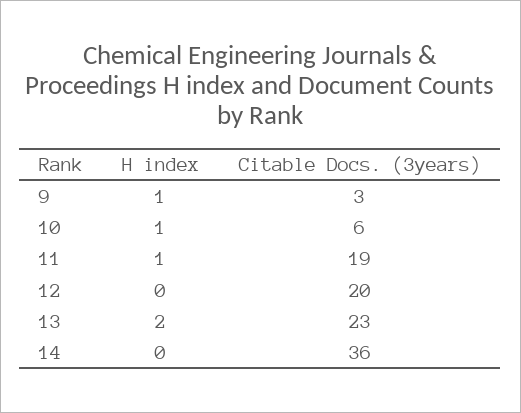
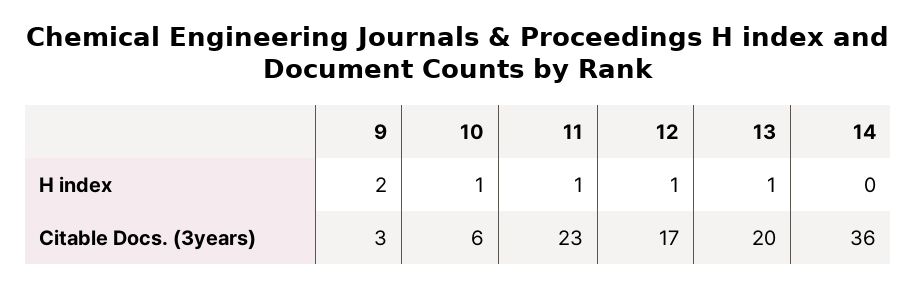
  {
    "H index": {
-     "9": 1,
+     "9": 2,
      "10": 1,
      "11": 1,
-     "12": 0,
+     "12": 1,
-     "13": 2,
+     "13": 1,
      "14": 0
    },
    "Citable Docs. (3years)": {
      "9": 3,
      "10": 6,
-     "11": 19,
+     "11": 23,
-     "12": 20,
+     "12": 17,
-     "13": 23,
+     "13": 20,
      "14": 36
    }
  }

